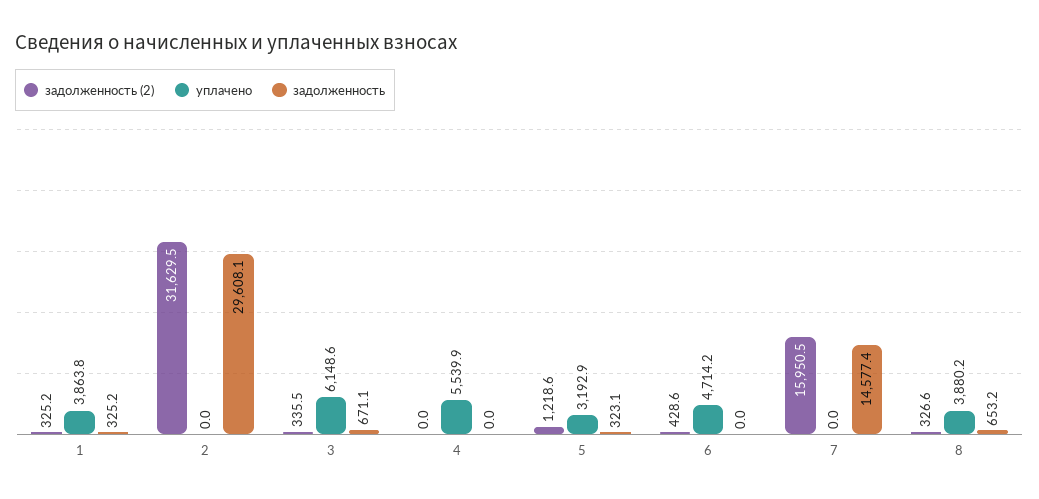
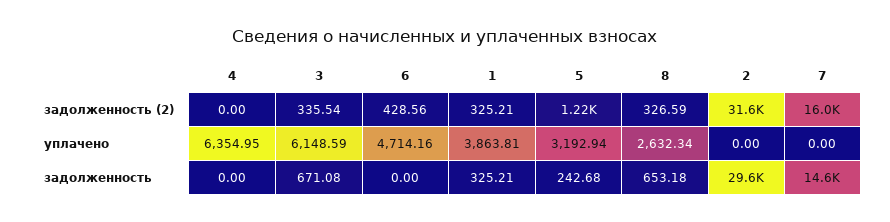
  {
    "задолженность (2)": {
      "1": 325.21,
      "2": 31629.5,
      "3": 335.54,
      "4": 0,
      "5": 1218.6,
      "6": 428.56,
      "7": 15950.5,
      "8": 326.59
    },
    "уплачено": {
      "1": 3863.81,
      "2": 0,
      "3": 6148.59,
-     "4": 5539.9,
+     "4": 6354.95,
      "5": 3192.94,
      "6": 4714.16,
      "7": 0,
-     "8": 3880.2
+     "8": 2632.34
    },
    "задолженность": {
      "1": 325.21,
      "2": 29608.1,
      "3": 671.08,
      "4": 0,
-     "5": 323.1,
+     "5": 242.68,
      "6": 0,
      "7": 14577.4,
      "8": 653.18
    }
  }

